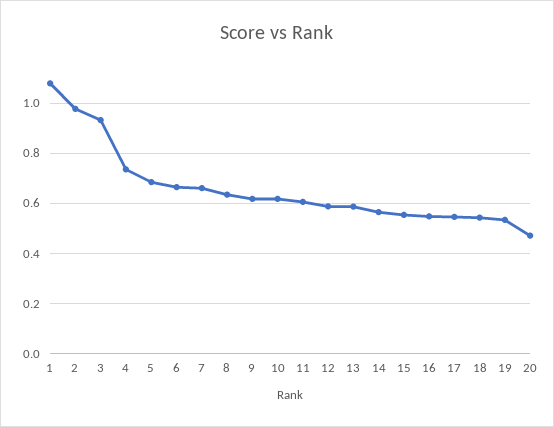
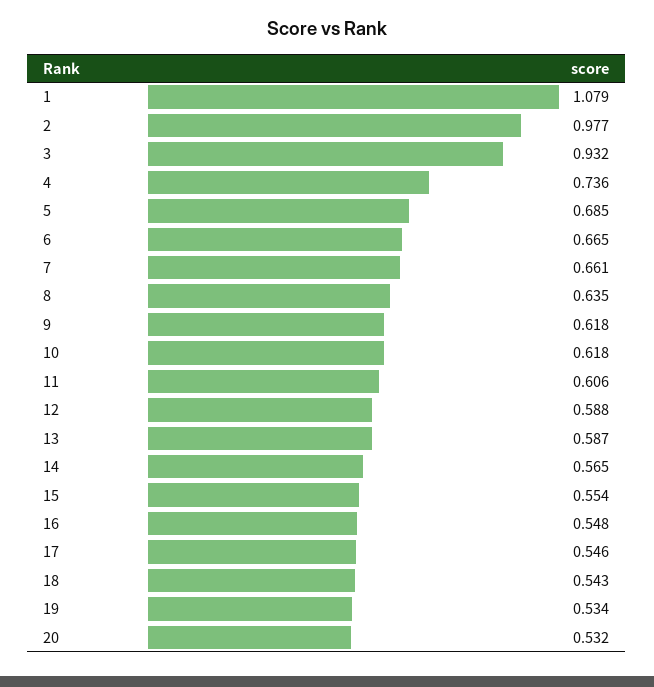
  {
    "1": 1.079,
    "2": 0.977,
    "3": 0.932,
    "4": 0.736,
    "5": 0.685,
    "6": 0.665,
    "7": 0.661,
    "8": 0.635,
    "9": 0.618,
    "10": 0.618,
    "11": 0.606,
    "12": 0.588,
    "13": 0.587,
    "14": 0.565,
    "15": 0.554,
    "16": 0.548,
    "17": 0.546,
    "18": 0.543,
    "19": 0.534,
-   "20": 0.475
+   "20": 0.532
  }

